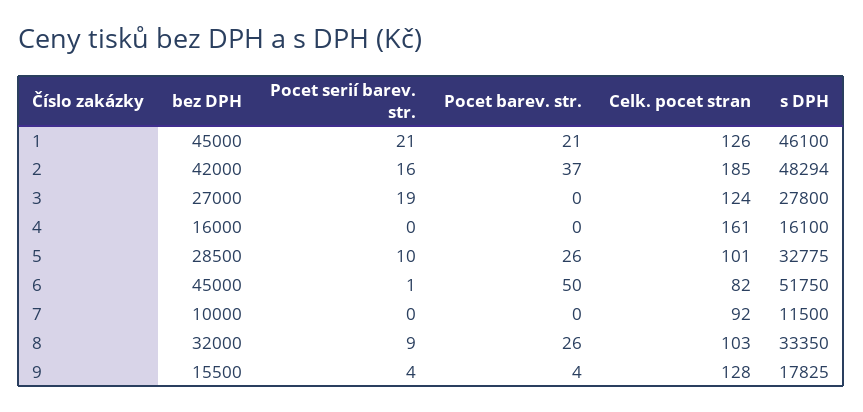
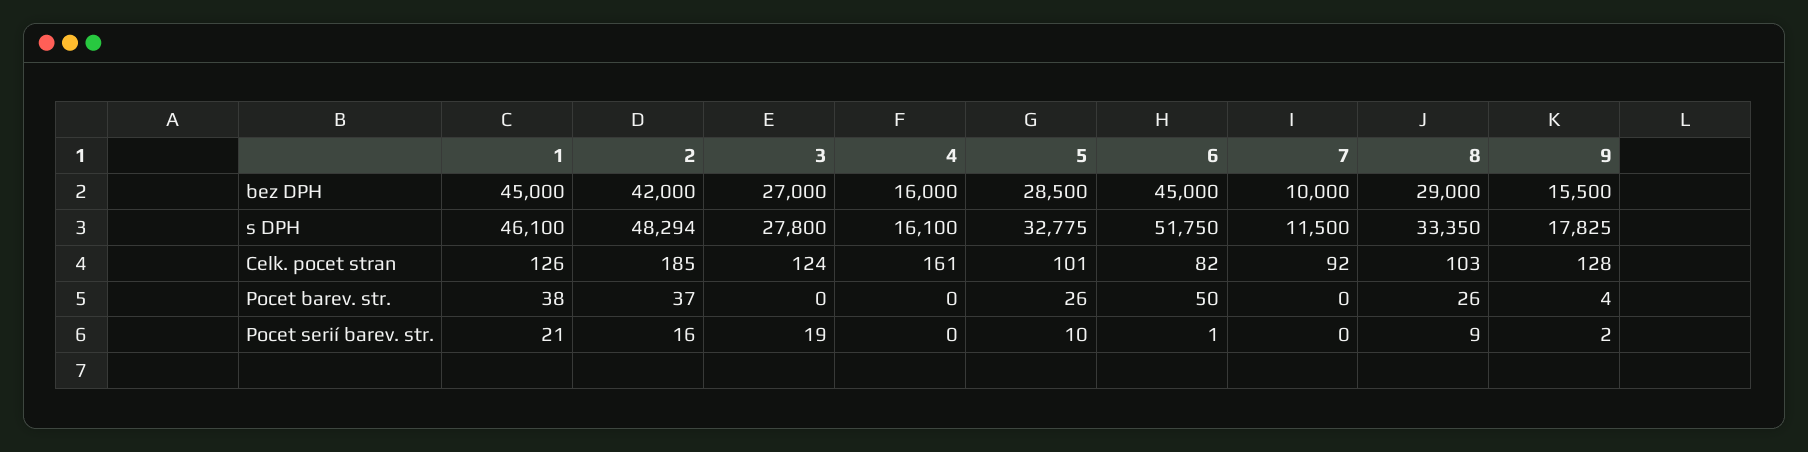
  {
    "bez DPH": {
      "1": 45000,
      "2": 42000,
      "3": 27000,
      "4": 16000,
      "5": 28500,
      "6": 45000,
      "7": 10000,
-     "8": 32000,
+     "8": 29000,
      "9": 15500
    },
    "Pocet serií barev. str.": {
      "1": 21,
      "2": 16,
      "3": 19,
      "4": 0,
      "5": 10,
      "6": 1,
      "7": 0,
      "8": 9,
-     "9": 4
+     "9": 2
    },
    "Pocet barev. str.": {
-     "1": 21,
+     "1": 38,
      "2": 37,
      "3": 0,
      "4": 0,
      "5": 26,
      "6": 50,
      "7": 0,
      "8": 26,
      "9": 4
    },
    "Celk. pocet stran": {
      "1": 126,
      "2": 185,
      "3": 124,
      "4": 161,
      "5": 101,
      "6": 82,
      "7": 92,
      "8": 103,
      "9": 128
    },
    "s DPH": {
      "1": 46100,
      "2": 48294,
      "3": 27800,
      "4": 16100,
      "5": 32775,
      "6": 51750,
      "7": 11500,
      "8": 33350,
      "9": 17825
    }
  }

